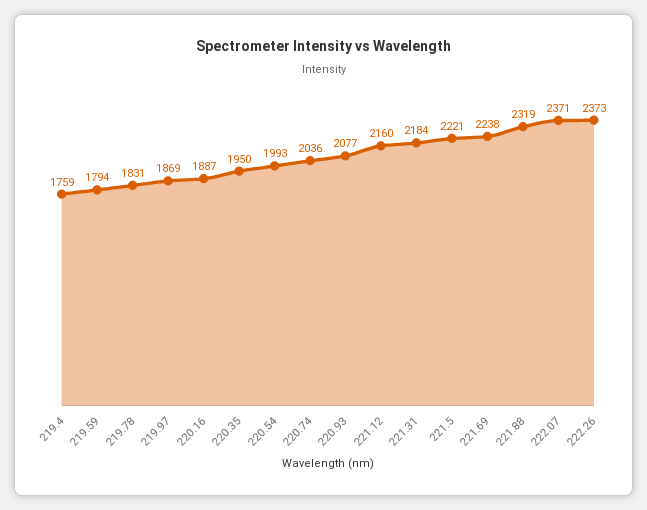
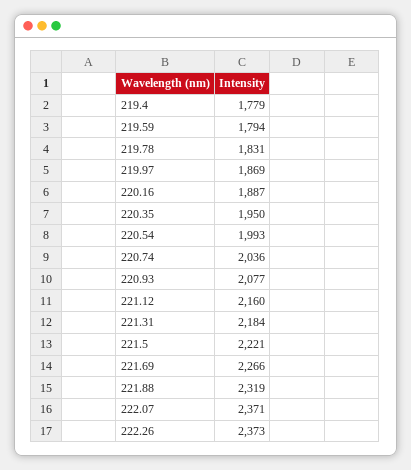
  {
-   "219.4": 1759,
+   "219.4": 1779,
    "219.59": 1794,
    "219.78": 1831,
    "219.97": 1869,
    "220.16": 1887,
    "220.35": 1950,
    "220.54": 1993,
    "220.74": 2036,
    "220.93": 2077,
    "221.12": 2160,
    "221.31": 2184,
    "221.5": 2221,
-   "221.69": 2238,
+   "221.69": 2266,
    "221.88": 2319,
    "222.07": 2371,
    "222.26": 2373
  }

